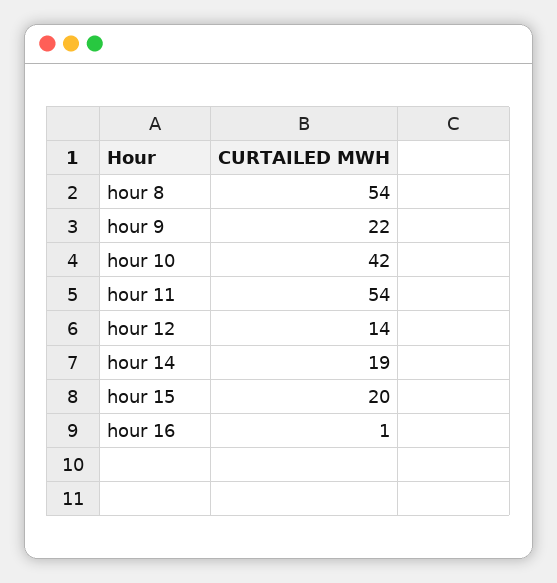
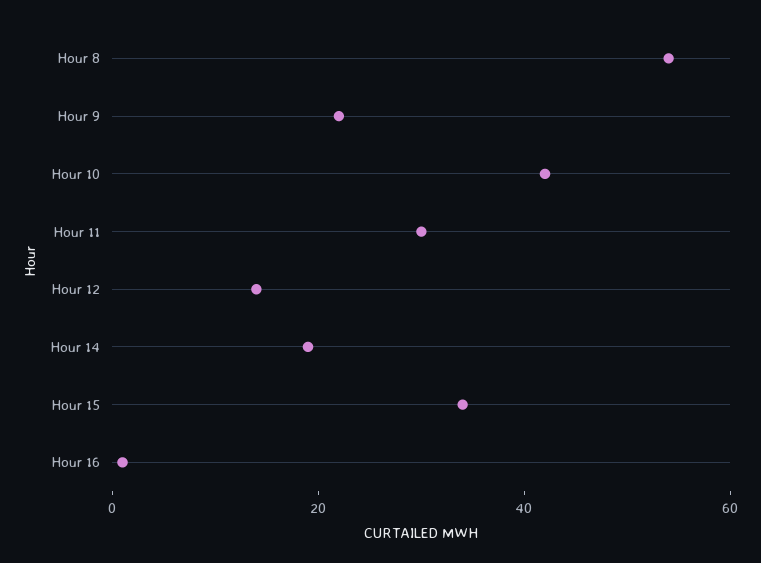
  {
    "hour 8": 54,
    "hour 9": 22,
    "hour 10": 42,
-   "hour 11": 54,
+   "hour 11": 30,
    "hour 12": 14,
    "hour 14": 19,
-   "hour 15": 20,
+   "hour 15": 35,
    "hour 16": 1
  }

